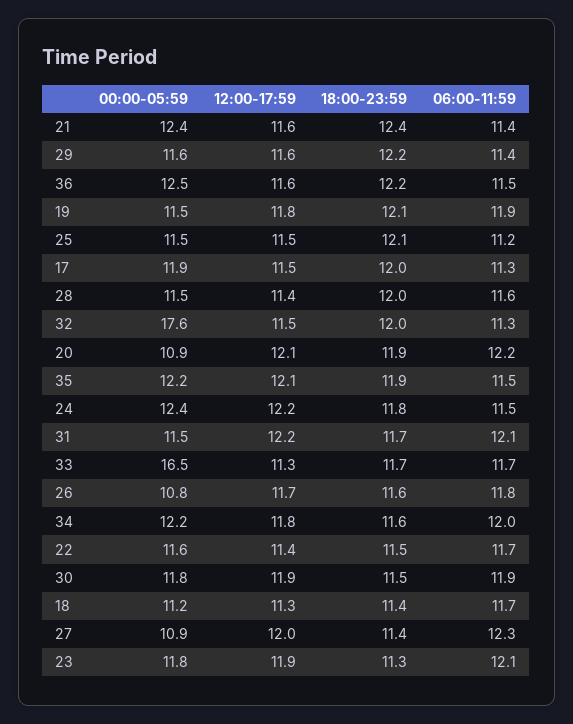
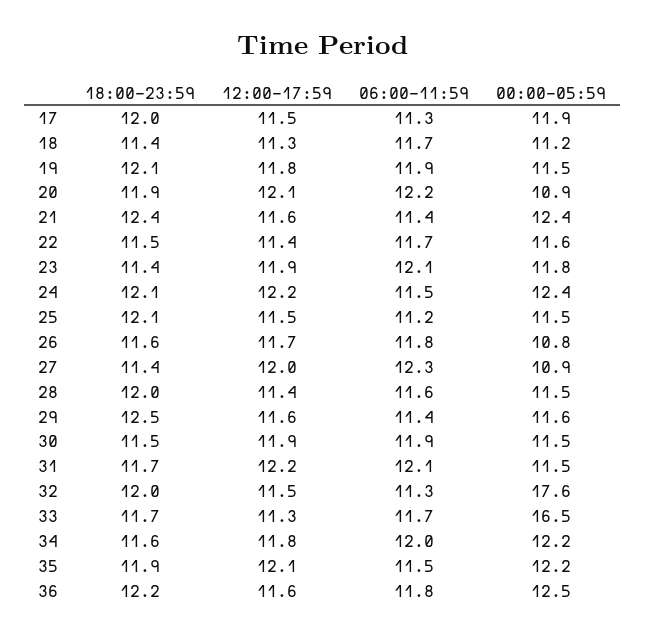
  {
    "00:00-05:59": {
      "21": 12.4,
      "29": 11.6,
      "36": 12.5,
      "19": 11.5,
      "25": 11.5,
      "17": 11.9,
      "28": 11.5,
      "32": 17.6,
      "20": 10.9,
      "35": 12.2,
      "24": 12.4,
      "31": 11.5,
      "33": 16.5,
      "26": 10.8,
      "34": 12.2,
      "22": 11.6,
-     "30": 11.8,
+     "30": 11.5,
      "18": 11.2,
      "27": 10.9,
      "23": 11.8
    },
    "12:00-17:59": {
      "21": 11.6,
      "29": 11.6,
      "36": 11.6,
      "19": 11.8,
      "25": 11.5,
      "17": 11.5,
      "28": 11.4,
      "32": 11.5,
      "20": 12.1,
      "35": 12.1,
      "24": 12.2,
      "31": 12.2,
      "33": 11.3,
      "26": 11.7,
      "34": 11.8,
      "22": 11.4,
      "30": 11.9,
      "18": 11.3,
      "27": 12,
      "23": 11.9
    },
    "18:00-23:59": {
      "21": 12.4,
-     "29": 12.2,
+     "29": 12.5,
      "36": 12.2,
      "19": 12.1,
      "25": 12.1,
      "17": 12,
      "28": 12,
      "32": 12,
      "20": 11.9,
      "35": 11.9,
-     "24": 11.8,
+     "24": 12.1,
      "31": 11.7,
      "33": 11.7,
      "26": 11.6,
      "34": 11.6,
      "22": 11.5,
      "30": 11.5,
      "18": 11.4,
      "27": 11.4,
-     "23": 11.3
+     "23": 11.4
    },
    "06:00-11:59": {
      "21": 11.4,
      "29": 11.4,
-     "36": 11.5,
+     "36": 11.8,
      "19": 11.9,
      "25": 11.2,
      "17": 11.3,
      "28": 11.6,
      "32": 11.3,
      "20": 12.2,
      "35": 11.5,
      "24": 11.5,
      "31": 12.1,
      "33": 11.7,
      "26": 11.8,
      "34": 12,
      "22": 11.7,
      "30": 11.9,
      "18": 11.7,
      "27": 12.3,
      "23": 12.1
    }
  }

